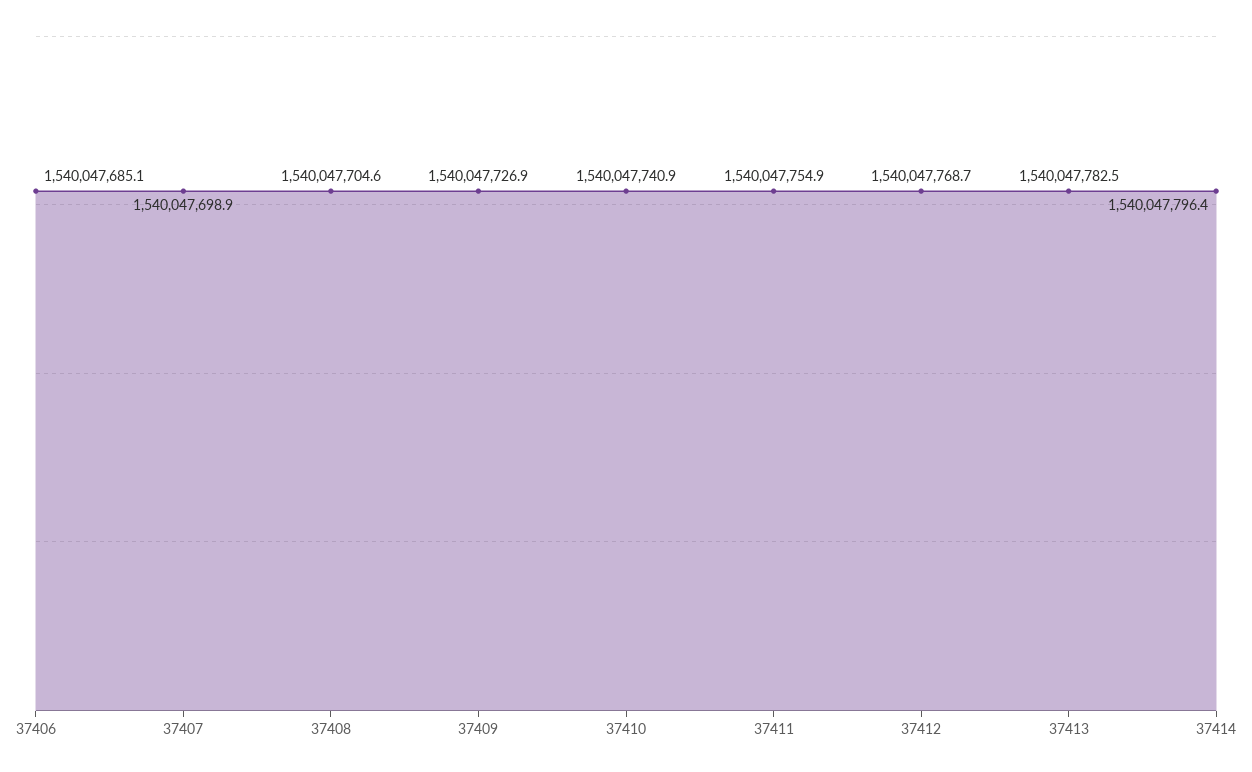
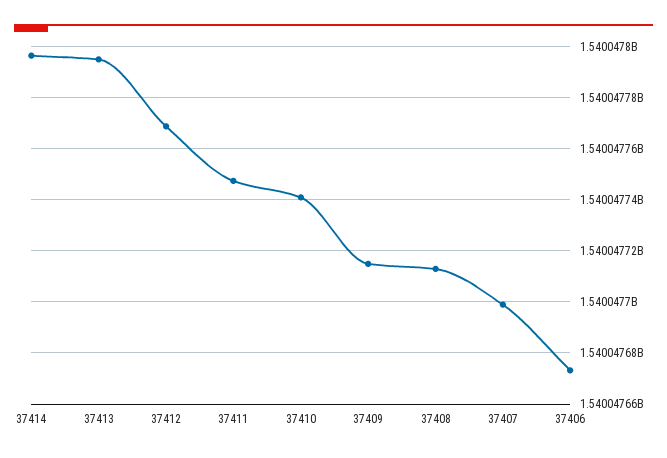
  {
-   "37406": 1540047685.1,
+   "37406": 1540047672.5,
    "37407": 1540047698.9,
-   "37408": 1540047704.6,
+   "37408": 1540047712.5,
-   "37409": 1540047726.9,
+   "37409": 1540047715,
    "37410": 1540047740.9,
-   "37411": 1540047754.9,
+   "37411": 1540047747.5,
    "37412": 1540047768.7,
-   "37413": 1540047782.5,
+   "37413": 1540047795,
    "37414": 1540047796.4
  }

